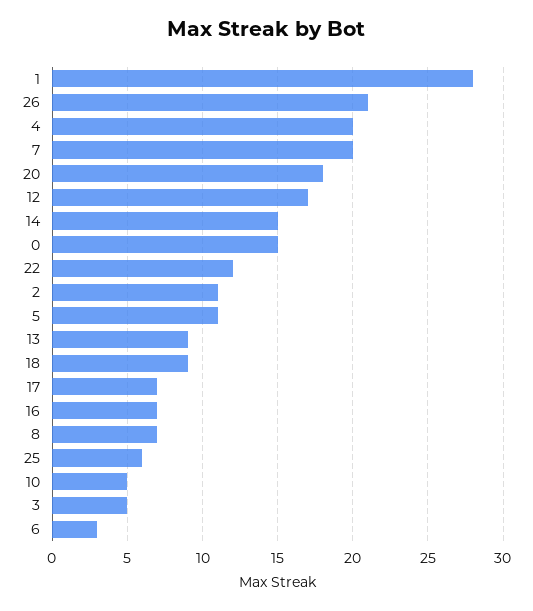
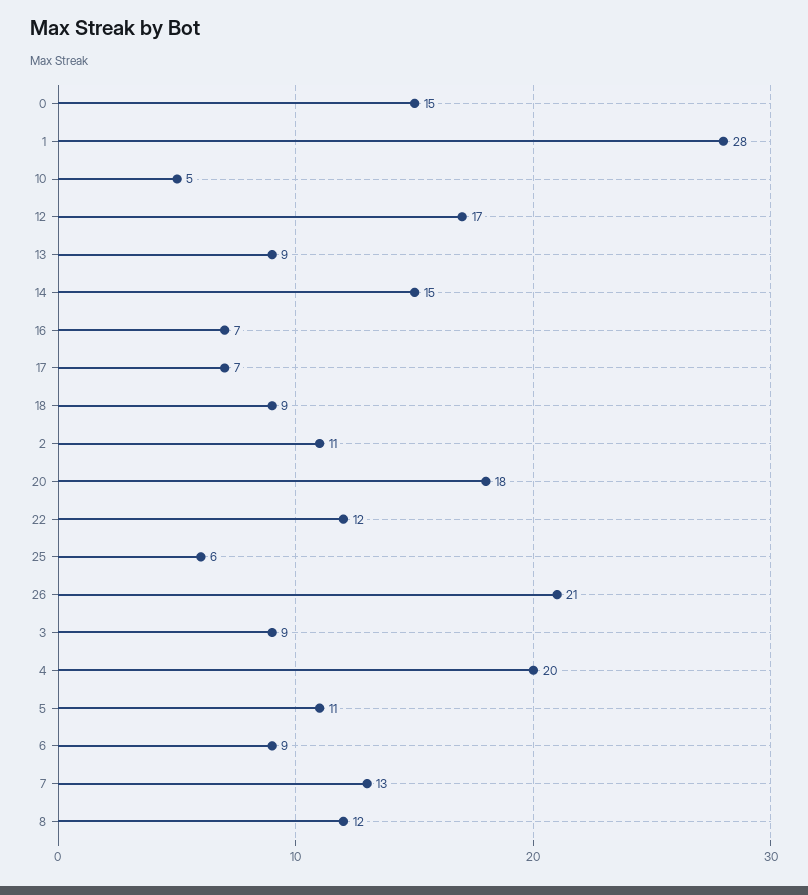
  {
    "1": 28,
    "26": 21,
    "4": 20,
-   "7": 20,
+   "7": 13,
    "20": 18,
    "12": 17,
    "14": 15,
    "0": 15,
    "22": 12,
    "2": 11,
    "5": 11,
    "13": 9,
    "18": 9,
    "17": 7,
    "16": 7,
-   "8": 7,
+   "8": 12,
    "25": 6,
    "10": 5,
-   "3": 5,
+   "3": 9,
-   "6": 3
+   "6": 9
  }

